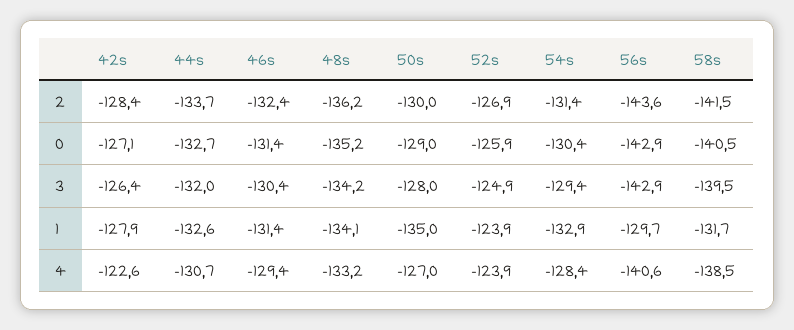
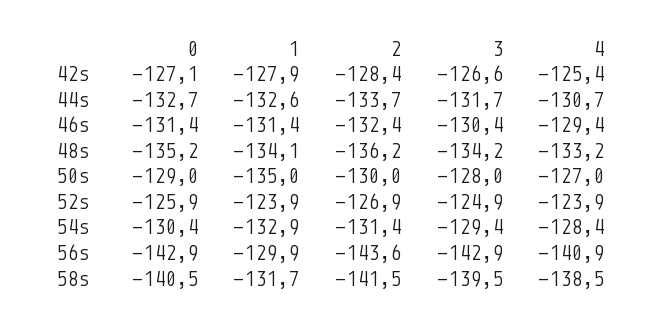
  {
    "42s": {
      "2": -128.4,
      "0": -127.1,
-     "3": -126.4,
+     "3": -126.6,
      "1": -127.9,
-     "4": -122.6
+     "4": -125.4
    },
    "44s": {
      "2": -133.7,
      "0": -132.7,
-     "3": -132,
+     "3": -131.7,
      "1": -132.6,
      "4": -130.7
    },
    "46s": {
      "2": -132.4,
      "0": -131.4,
      "3": -130.4,
      "1": -131.4,
      "4": -129.4
    },
    "48s": {
      "2": -136.2,
      "0": -135.2,
      "3": -134.2,
      "1": -134.1,
      "4": -133.2
    },
    "50s": {
      "2": -130,
      "0": -129,
      "3": -128,
      "1": -135,
      "4": -127
    },
    "52s": {
      "2": -126.9,
      "0": -125.9,
      "3": -124.9,
      "1": -123.9,
      "4": -123.9
    },
    "54s": {
      "2": -131.4,
      "0": -130.4,
      "3": -129.4,
      "1": -132.9,
      "4": -128.4
    },
    "56s": {
      "2": -143.6,
      "0": -142.9,
      "3": -142.9,
-     "1": -129.7,
+     "1": -129.9,
-     "4": -140.6
+     "4": -140.9
    },
    "58s": {
      "2": -141.5,
      "0": -140.5,
      "3": -139.5,
      "1": -131.7,
      "4": -138.5
    }
  }

